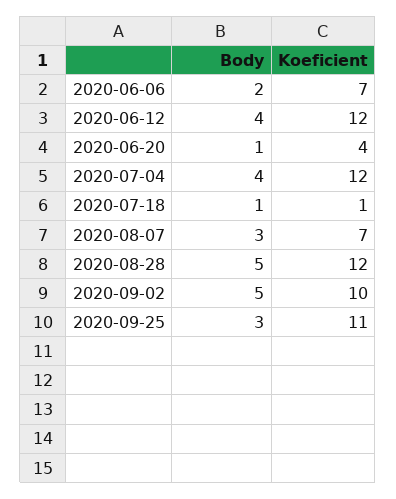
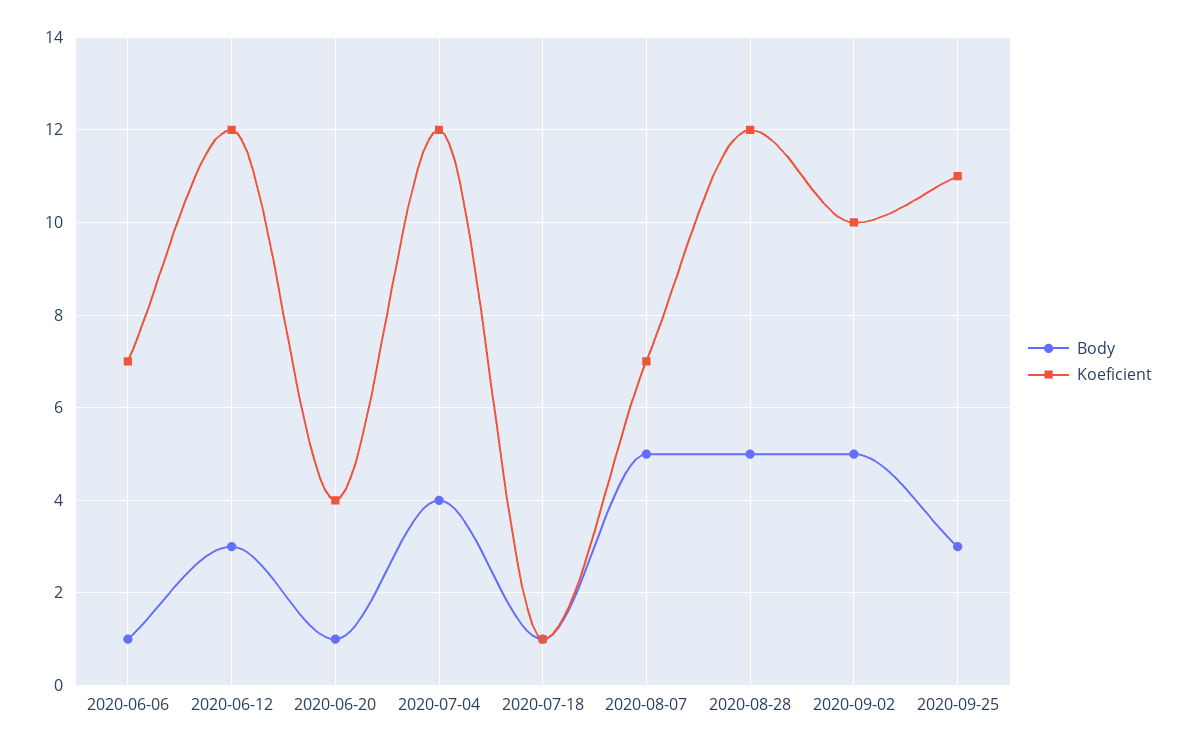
  {
    "Body": {
-     "2020-06-06": 2,
+     "2020-06-06": 1,
-     "2020-06-12": 4,
+     "2020-06-12": 3,
      "2020-06-20": 1,
      "2020-07-04": 4,
      "2020-07-18": 1,
-     "2020-08-07": 3,
+     "2020-08-07": 5,
      "2020-08-28": 5,
      "2020-09-02": 5,
      "2020-09-25": 3
    },
    "Koeficient": {
      "2020-06-06": 7,
      "2020-06-12": 12,
      "2020-06-20": 4,
      "2020-07-04": 12,
      "2020-07-18": 1,
      "2020-08-07": 7,
      "2020-08-28": 12,
      "2020-09-02": 10,
      "2020-09-25": 11
    }
  }

